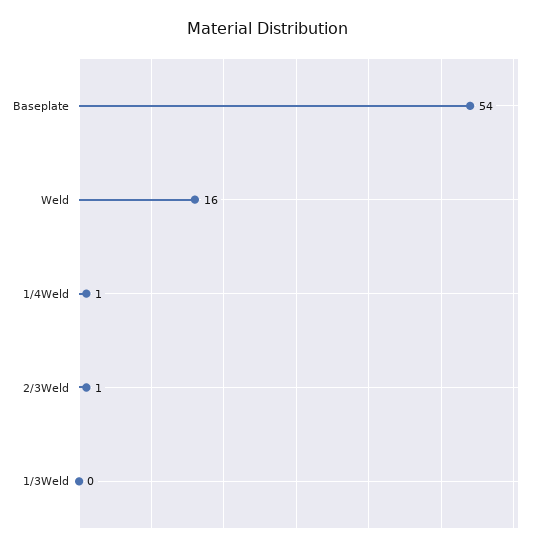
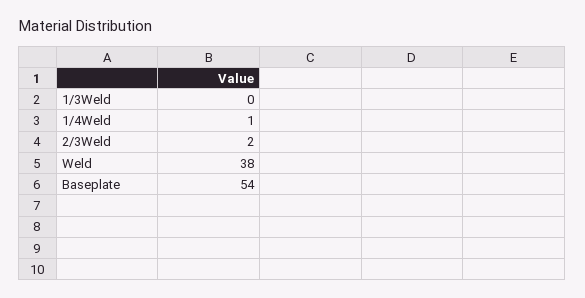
  {
    "Baseplate": 54,
-   "Weld": 16,
+   "Weld": 38,
    "1/4Weld": 1,
-   "2/3Weld": 1,
+   "2/3Weld": 2,
    "1/3Weld": 0
  }

